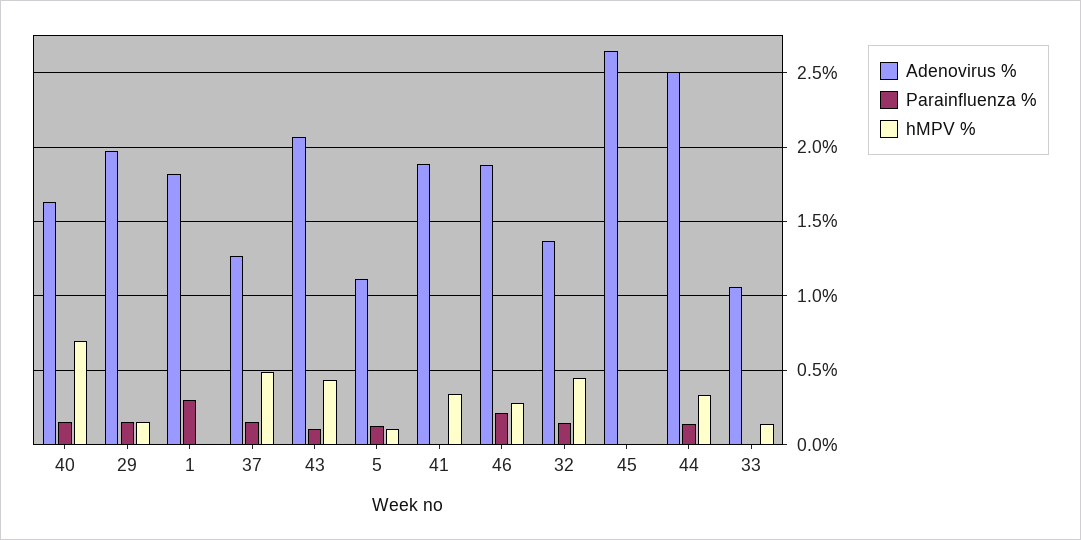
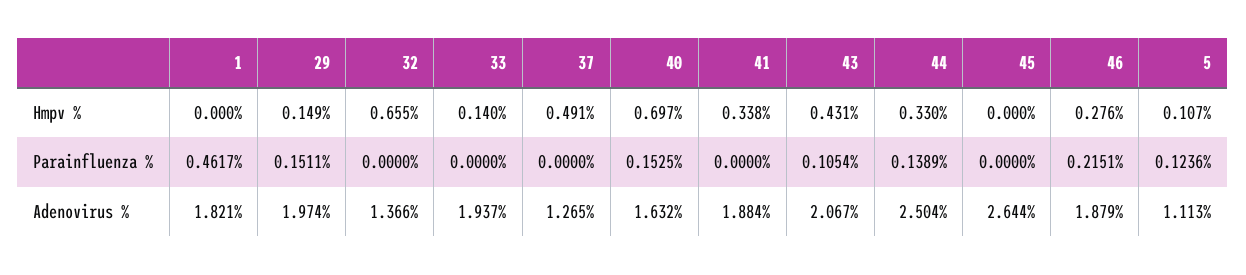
  {
    "Adenovirus %": {
      "40": 1.632,
      "29": 1.974,
      "1": 1.821,
      "37": 1.265,
      "43": 2.067,
      "5": 1.113,
      "41": 1.884,
      "46": 1.879,
      "32": 1.366,
      "45": 2.644,
      "44": 2.504,
-     "33": 1.05
+     "33": 1.937
    },
    "Parainfluenza %": {
      "40": 0.1525,
      "29": 0.1511,
-     "1": 0.3,
+     "1": 0.4617,
-     "37": 0.15,
+     "37": 0,
      "43": 0.1054,
      "5": 0.1236,
      "41": 0,
      "46": 0.2151,
-     "32": 0.15,
+     "32": 0,
      "45": 0,
      "44": 0.1389,
      "33": 0
    },
    "hMPV %": {
      "40": 0.697,
      "29": 0.149,
      "1": 0,
      "37": 0.491,
      "43": 0.431,
      "5": 0.107,
      "41": 0.338,
      "46": 0.276,
-     "32": 0.45,
+     "32": 0.655,
      "45": 0,
      "44": 0.33,
      "33": 0.14
    }
  }

